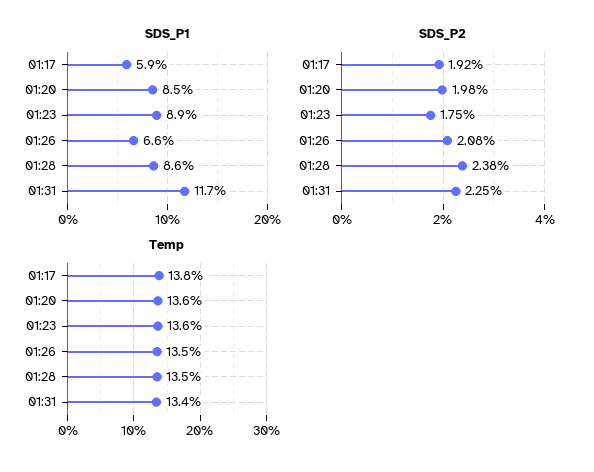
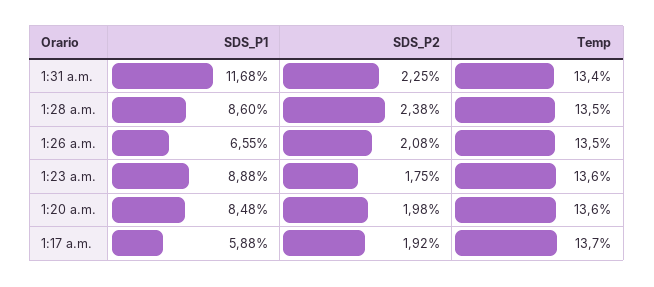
  {
    "SDS_P1": {
      "01:17": 5.88,
      "01:20": 8.48,
      "01:23": 8.88,
      "01:26": 6.55,
      "01:28": 8.6,
      "01:31": 11.68
    },
    "SDS_P2": {
      "01:17": 1.92,
      "01:20": 1.98,
      "01:23": 1.75,
      "01:26": 2.08,
      "01:28": 2.38,
      "01:31": 2.25
    },
    "Temp": {
-     "01:17": 13.8,
+     "01:17": 13.7,
      "01:20": 13.6,
      "01:23": 13.6,
      "01:26": 13.5,
      "01:28": 13.5,
      "01:31": 13.4
    }
  }

